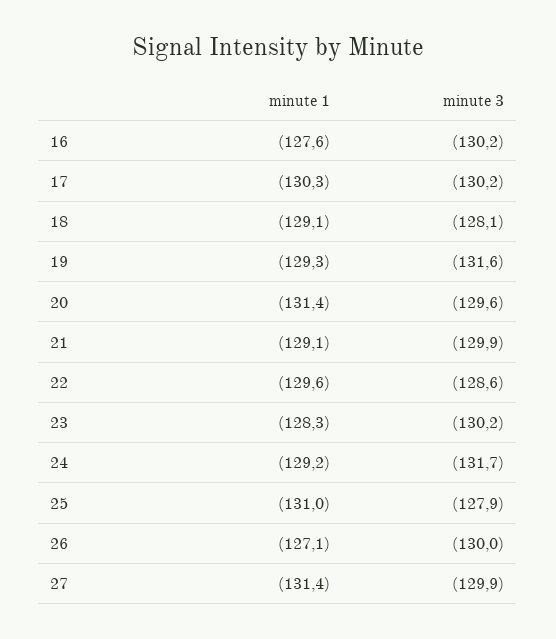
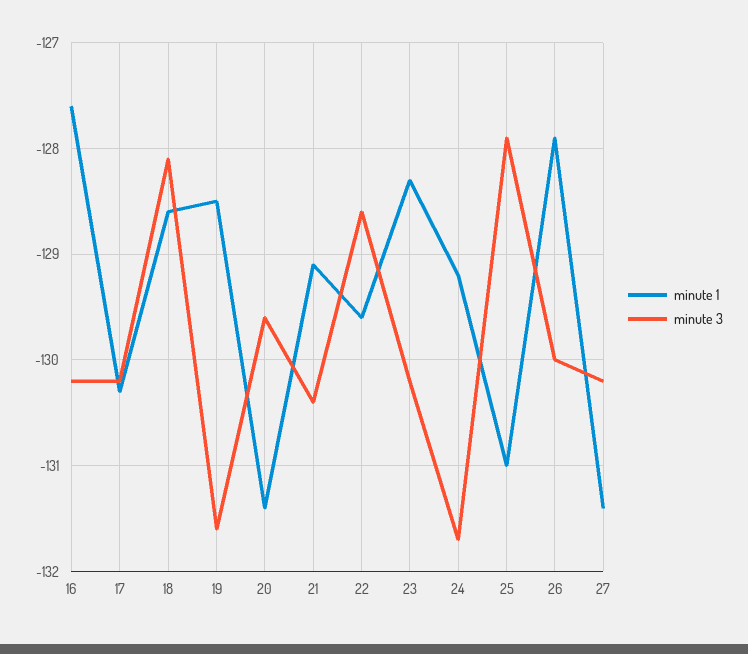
  {
    "minute 1": {
      "16": -127.6,
      "17": -130.3,
-     "18": -129.1,
+     "18": -128.6,
-     "19": -129.3,
+     "19": -128.5,
      "20": -131.4,
      "21": -129.1,
      "22": -129.6,
      "23": -128.3,
      "24": -129.2,
      "25": -131,
-     "26": -127.1,
+     "26": -127.9,
      "27": -131.4
    },
    "minute 3": {
      "16": -130.2,
      "17": -130.2,
      "18": -128.1,
      "19": -131.6,
      "20": -129.6,
-     "21": -129.9,
+     "21": -130.4,
      "22": -128.6,
      "23": -130.2,
      "24": -131.7,
      "25": -127.9,
      "26": -130,
-     "27": -129.9
+     "27": -130.2
    }
  }

